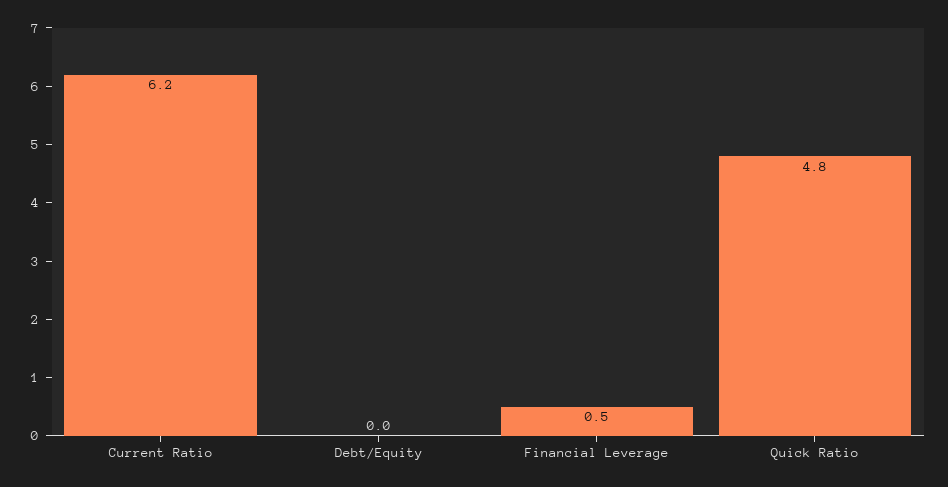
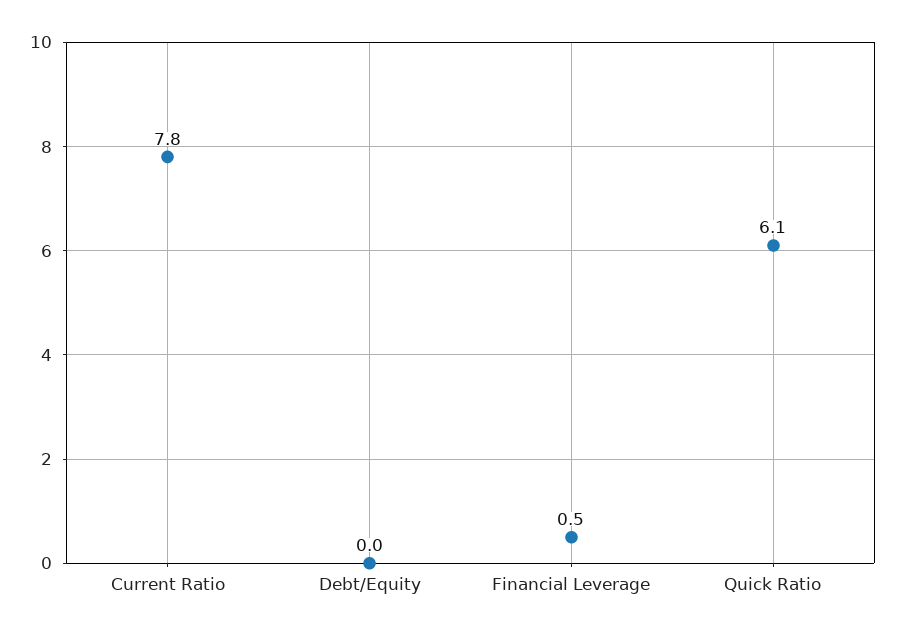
  {
-   "Current Ratio": 6.2,
+   "Current Ratio": 7.8,
    "Debt/Equity": 0,
    "Financial Leverage": 0.5,
-   "Quick Ratio": 4.8
+   "Quick Ratio": 6.1
  }

